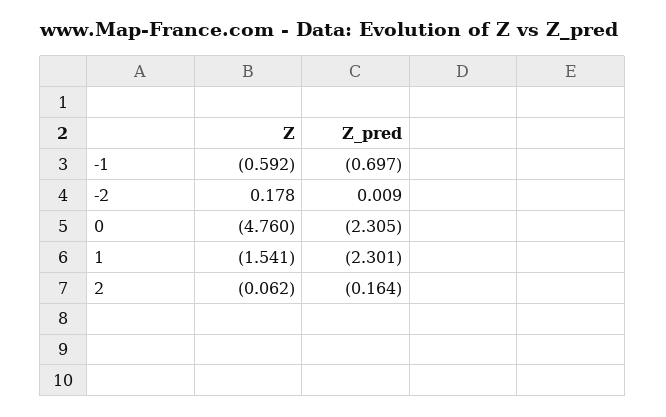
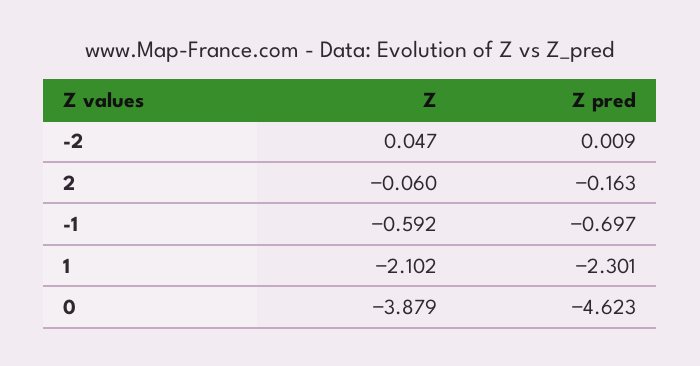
  {
    "Z": {
      "-1": -0.592,
-     "-2": 0.178,
+     "-2": 0.047,
-     "0": -4.76,
+     "0": -3.879,
-     "1": -1.541,
+     "1": -2.102,
-     "2": -0.062
+     "2": -0.06
    },
    "Z_pred": {
      "-1": -0.697,
      "-2": 0.009,
-     "0": -2.305,
+     "0": -4.623,
      "1": -2.301,
-     "2": -0.164
+     "2": -0.163
    }
  }

